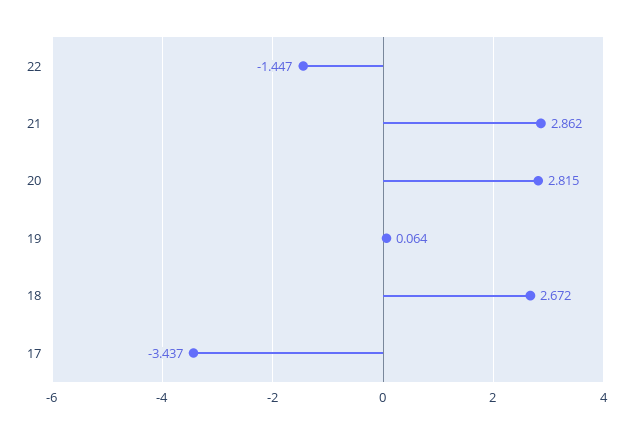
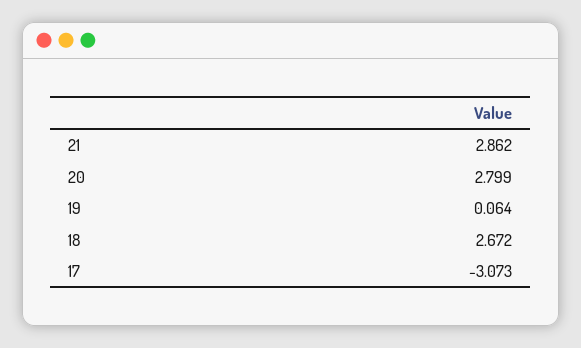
  {
-   "22": -1.447,
    "21": 2.862,
-   "20": 2.815,
+   "20": 2.799,
    "19": 0.064,
    "18": 2.672,
-   "17": -3.437
+   "17": -3.073
  }

